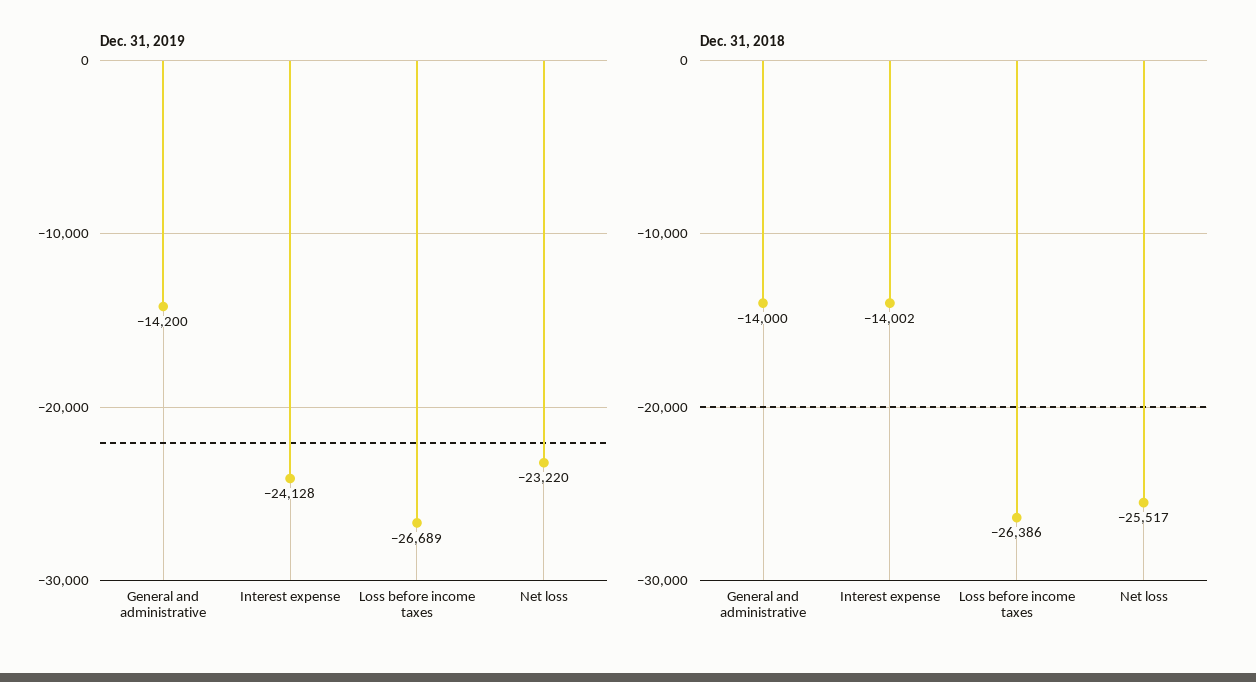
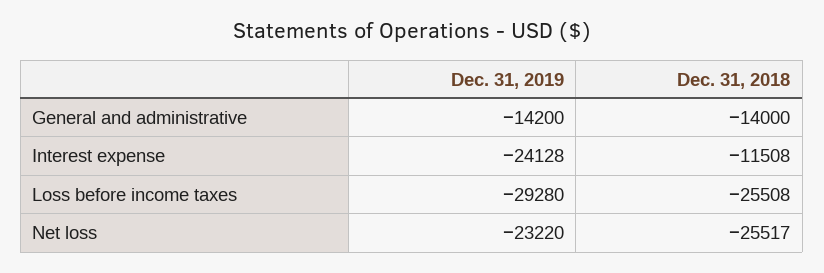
  {
    "Dec. 31, 2019": {
      "General and administrative": -14200,
      "Interest expense": -24128,
-     "Loss before income taxes": -26689,
+     "Loss before income taxes": -29280,
      "Net loss": -23220
    },
    "Dec. 31, 2018": {
      "General and administrative": -14000,
-     "Interest expense": -14002,
+     "Interest expense": -11508,
-     "Loss before income taxes": -26386,
+     "Loss before income taxes": -25508,
      "Net loss": -25517
    }
  }

